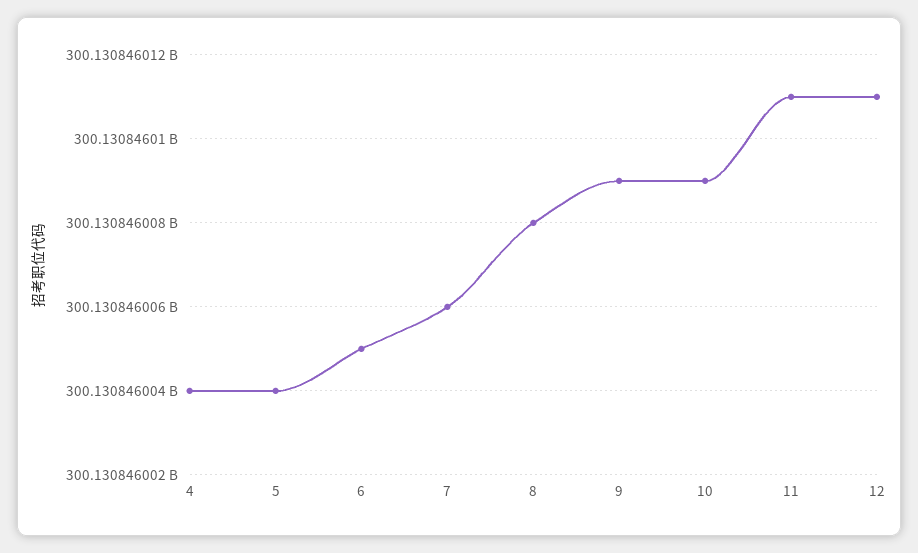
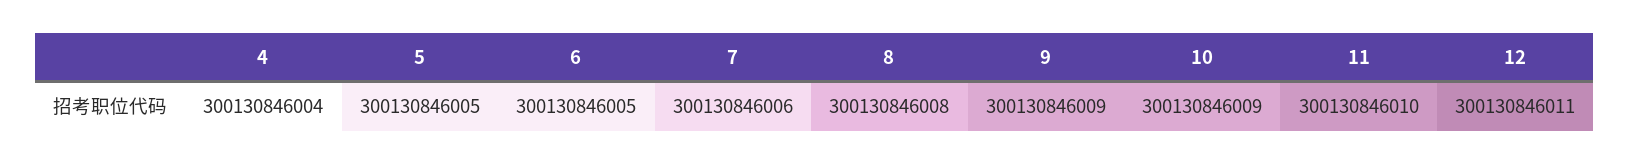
  {
    "4": 300130846004,
-   "5": 300130846004,
+   "5": 300130846005,
    "6": 300130846005,
    "7": 300130846006,
    "8": 300130846008,
    "9": 300130846009,
    "10": 300130846009,
-   "11": 300130846011,
+   "11": 300130846010,
    "12": 300130846011
  }

